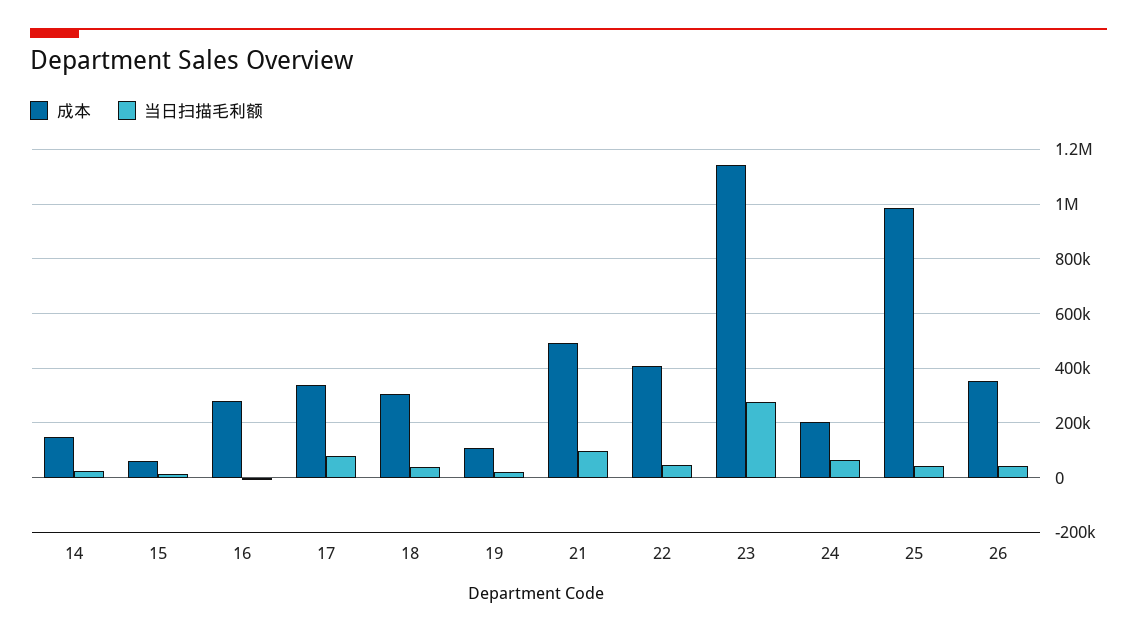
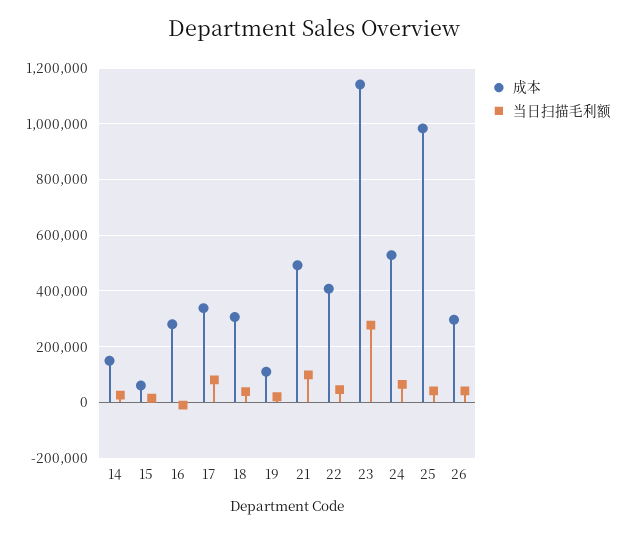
  {
    "成本": {
      "14": 150000,
      "15": 50000,
      "16": 275000,
      "17": 350000,
      "18": 300000,
      "19": 100000,
      "21": 500000,
      "22": 400000,
      "23": 1150000,
-     "24": 200000,
+     "24": 525000,
      "25": 975000,
-     "26": 350000
+     "26": 300000
    },
    "当日扫描毛利额": {
      "14": 25000,
      "15": 25000,
      "16": 0,
      "17": 75000,
      "18": 50000,
      "19": 25000,
      "21": 100000,
      "22": 50000,
      "23": 275000,
      "24": 75000,
      "25": 50000,
      "26": 50000
    }
  }

